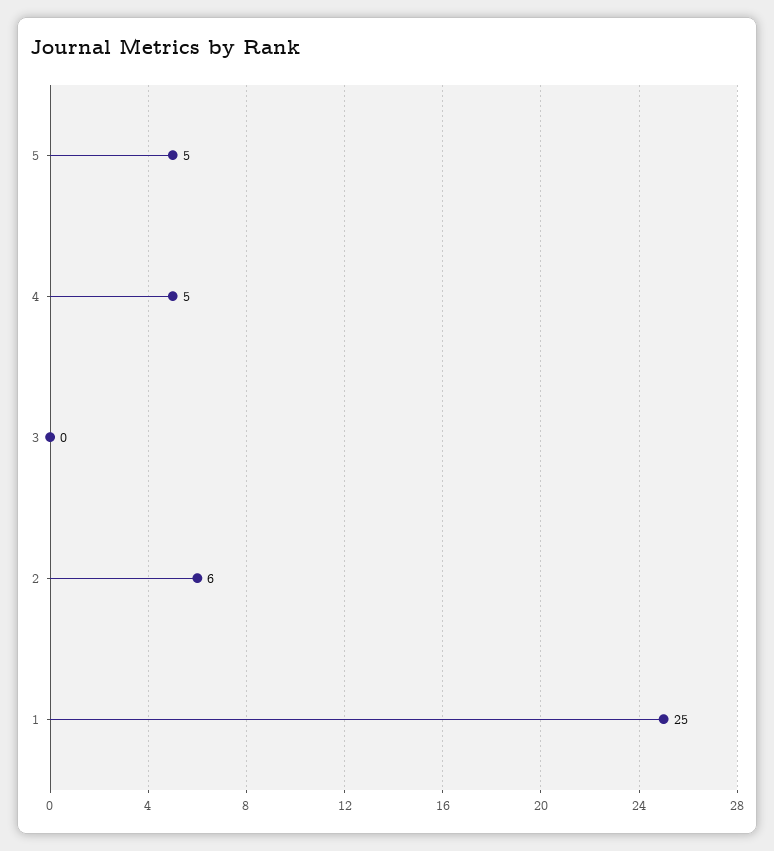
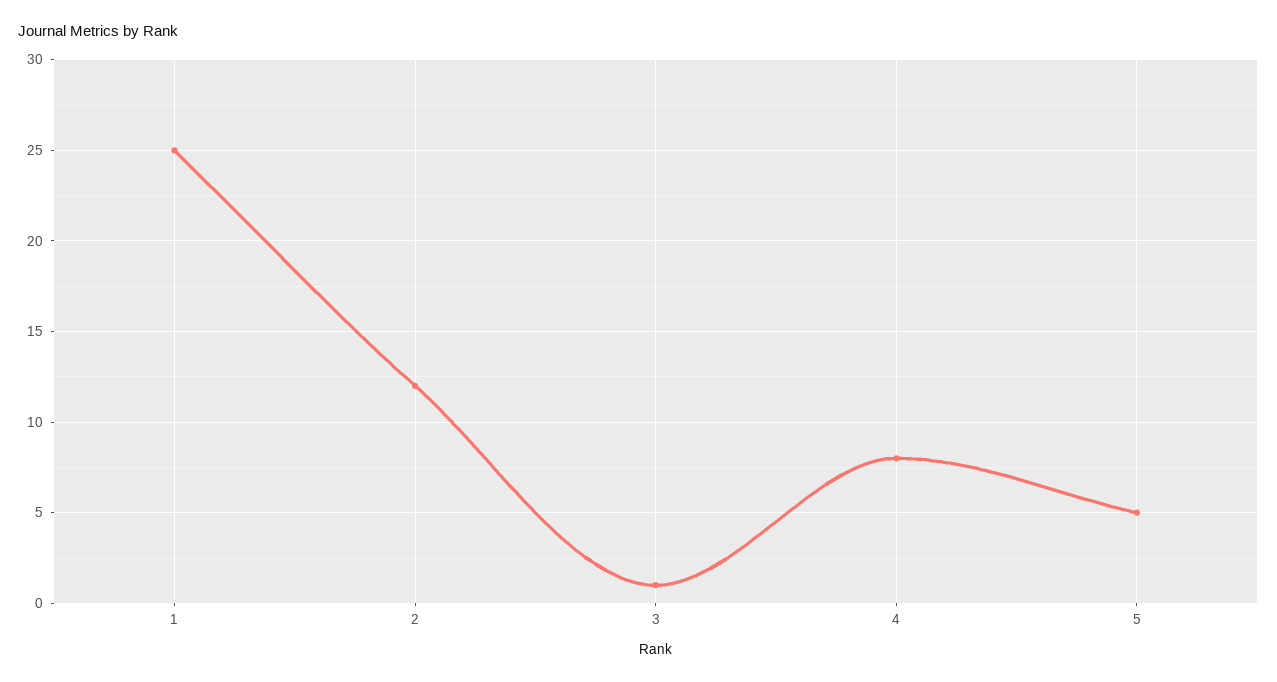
  {
    "5": 5,
-   "4": 5,
+   "4": 8,
-   "3": 0,
+   "3": 1,
-   "2": 6,
+   "2": 12,
    "1": 25
  }

